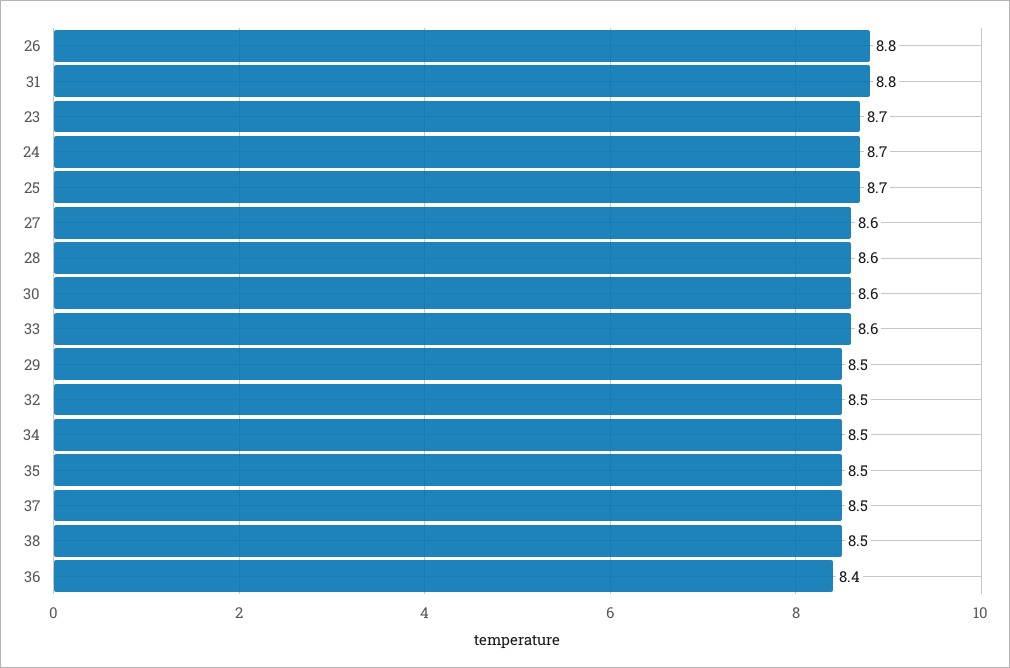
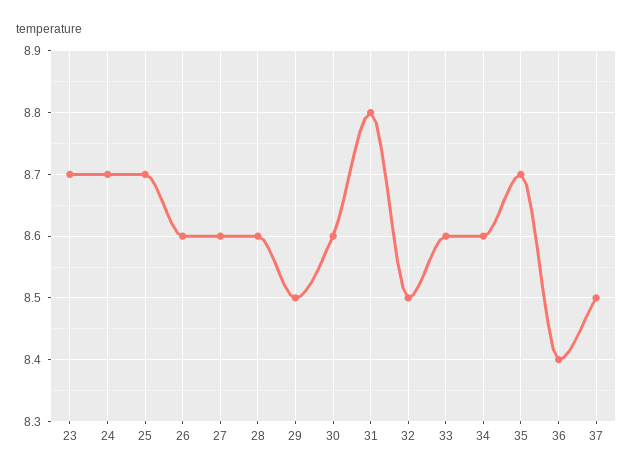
  {
-   "26": 8.8,
+   "26": 8.6,
    "31": 8.8,
    "23": 8.7,
    "24": 8.7,
    "25": 8.7,
    "27": 8.6,
    "28": 8.6,
    "30": 8.6,
    "33": 8.6,
    "29": 8.5,
    "32": 8.5,
-   "34": 8.5,
+   "34": 8.6,
-   "35": 8.5,
+   "35": 8.7,
    "37": 8.5,
-   "38": 8.5,
    "36": 8.4
  }

